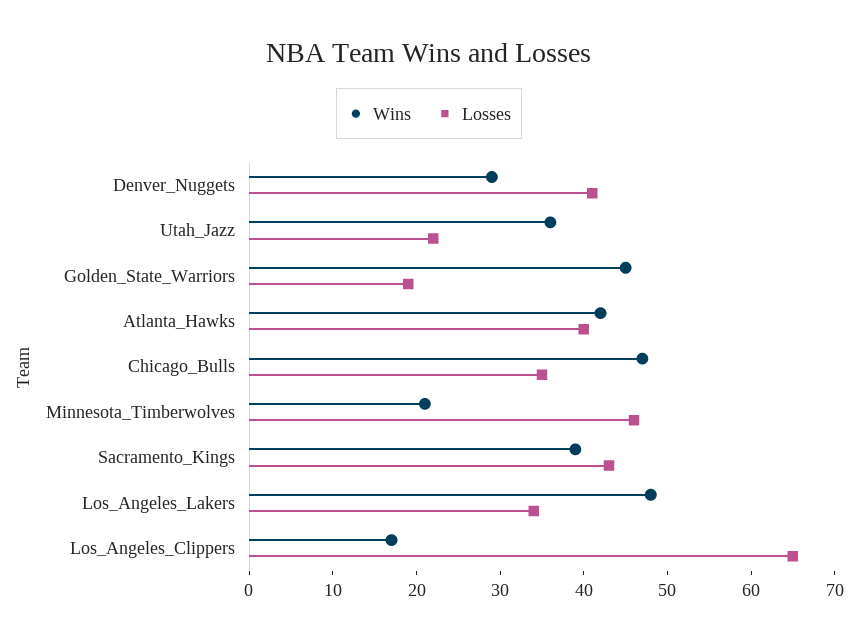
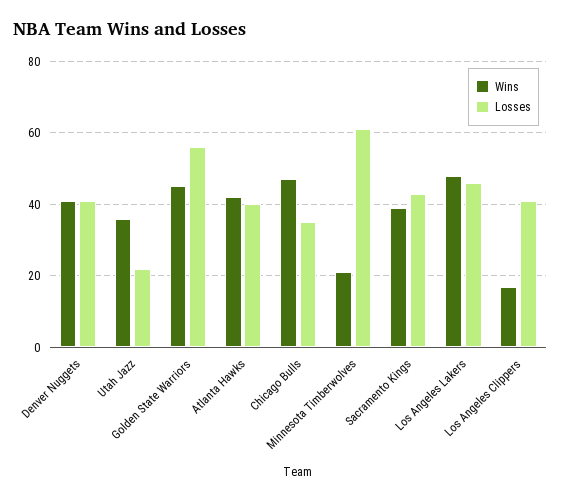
  {
    "Wins": {
-     "Denver_Nuggets": 29,
+     "Denver_Nuggets": 40,
      "Utah_Jazz": 36,
      "Golden_State_Warriors": 45,
      "Atlanta_Hawks": 42,
      "Chicago_Bulls": 47,
      "Minnesota_Timberwolves": 21,
      "Sacramento_Kings": 39,
      "Los_Angeles_Lakers": 48,
      "Los_Angeles_Clippers": 17
    },
    "Losses": {
      "Denver_Nuggets": 41,
      "Utah_Jazz": 22,
-     "Golden_State_Warriors": 19,
+     "Golden_State_Warriors": 55,
      "Atlanta_Hawks": 40,
      "Chicago_Bulls": 35,
-     "Minnesota_Timberwolves": 46,
+     "Minnesota_Timberwolves": 60,
      "Sacramento_Kings": 43,
-     "Los_Angeles_Lakers": 34,
+     "Los_Angeles_Lakers": 45,
-     "Los_Angeles_Clippers": 65
+     "Los_Angeles_Clippers": 40
    }
  }

